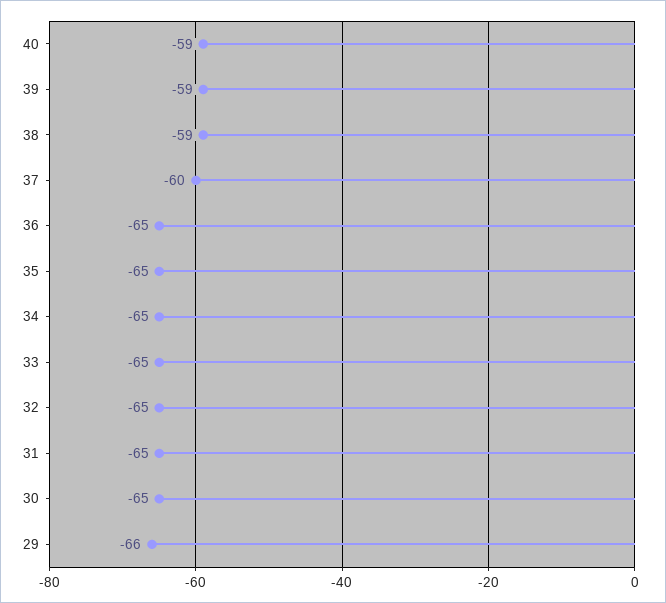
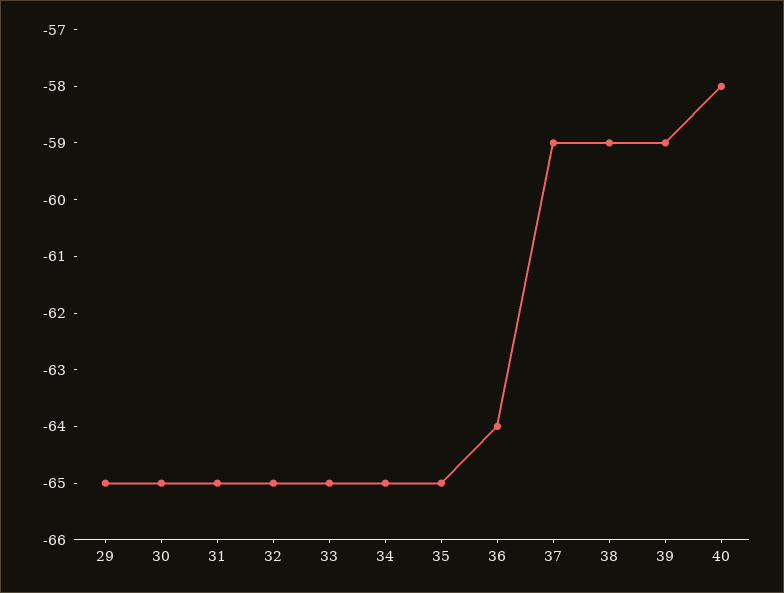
  {
-   "40": -59,
+   "40": -58,
    "39": -59,
    "38": -59,
-   "37": -60,
+   "37": -59,
-   "36": -65,
+   "36": -64,
    "35": -65,
    "34": -65,
    "33": -65,
    "32": -65,
    "31": -65,
    "30": -65,
-   "29": -66
+   "29": -65
  }

